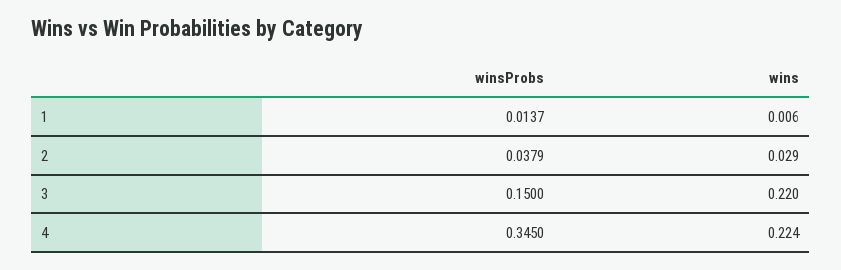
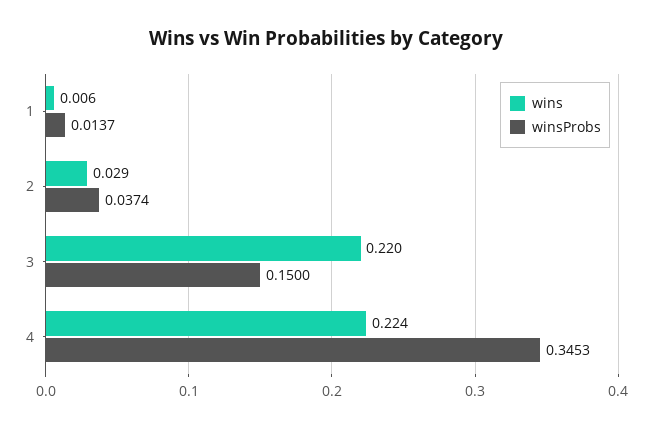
  {
    "winsProbs": {
      "1": 0.0137,
-     "2": 0.0379,
+     "2": 0.0374,
      "3": 0.15,
-     "4": 0.345
+     "4": 0.3453
    },
    "wins": {
      "1": 0.006,
      "2": 0.029,
      "3": 0.22,
      "4": 0.224
    }
  }

